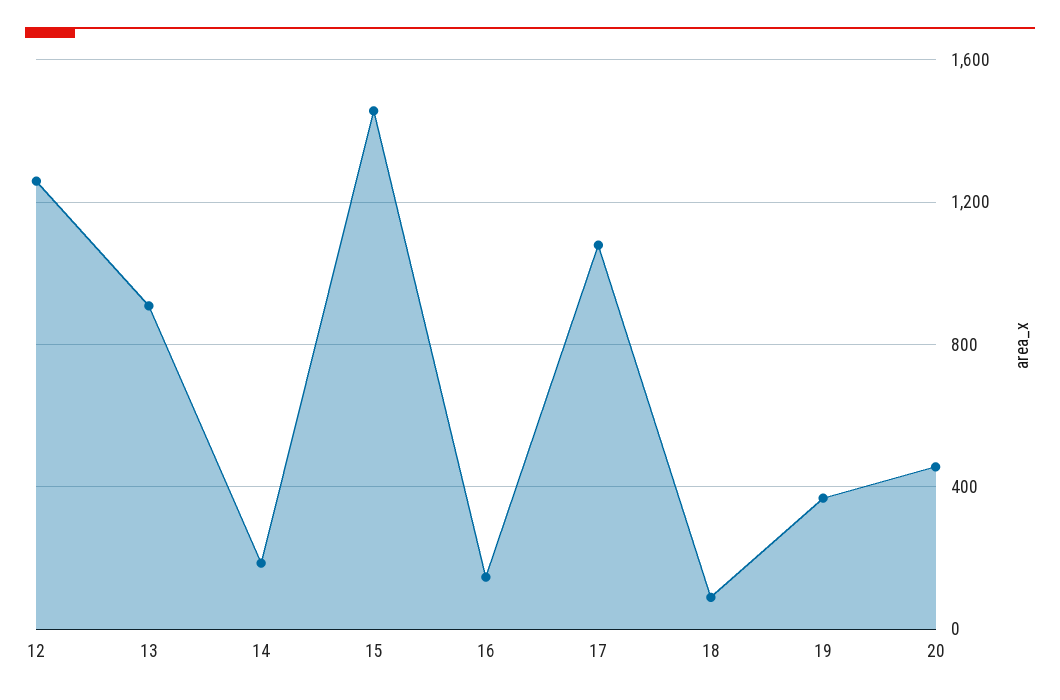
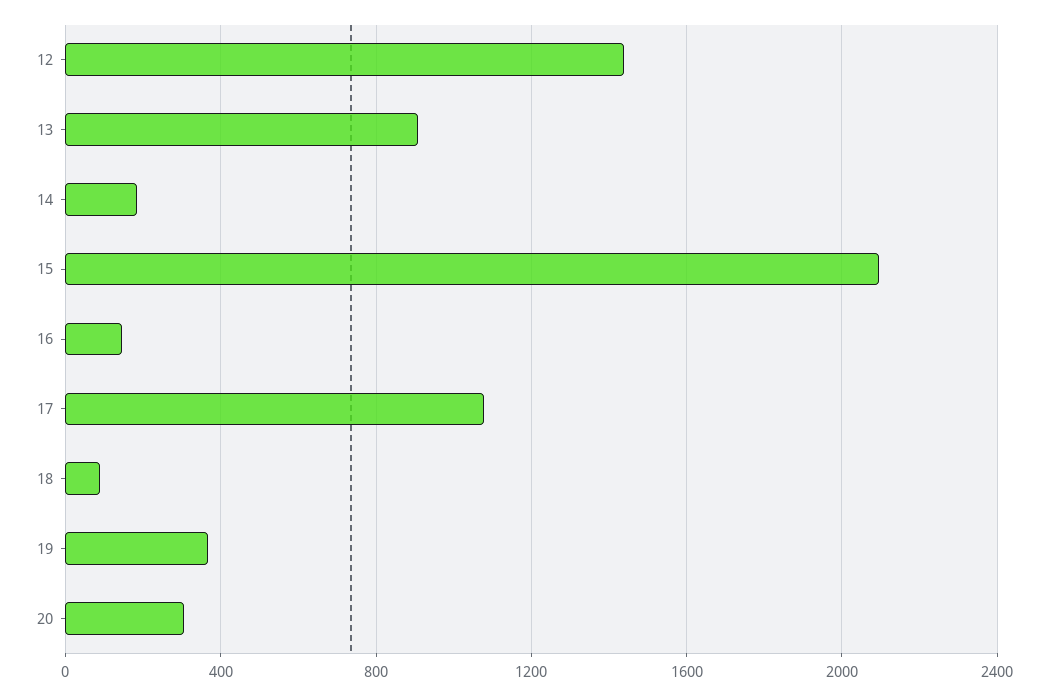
  {
-   "12": 1250,
+   "12": 1450,
    "13": 900,
    "14": 200,
-   "15": 1450,
+   "15": 2100,
    "16": 150,
    "17": 1100,
    "18": 100,
    "19": 350,
-   "20": 450
+   "20": 300
  }

